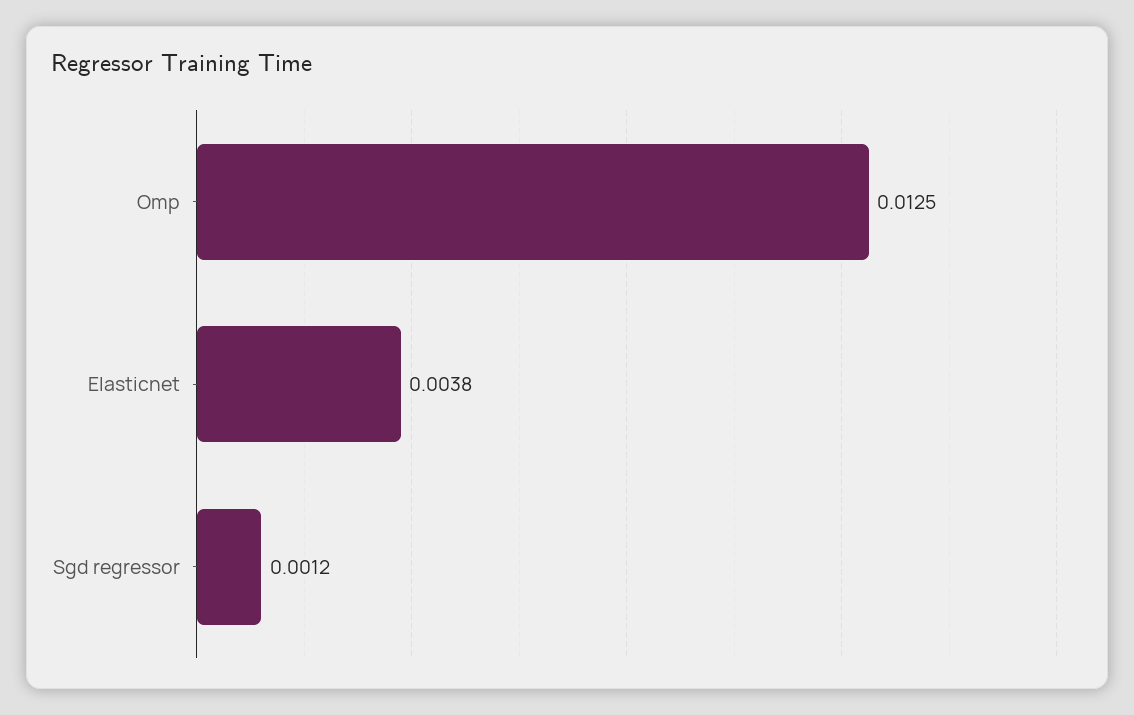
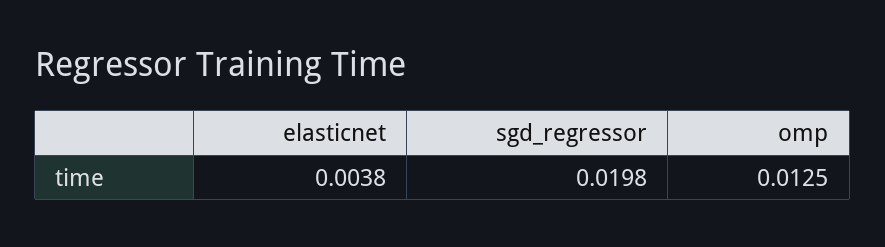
  {
    "Omp": 0.0125,
    "Elasticnet": 0.0038,
-   "Sgd regressor": 0.0012
+   "Sgd regressor": 0.0198
  }

